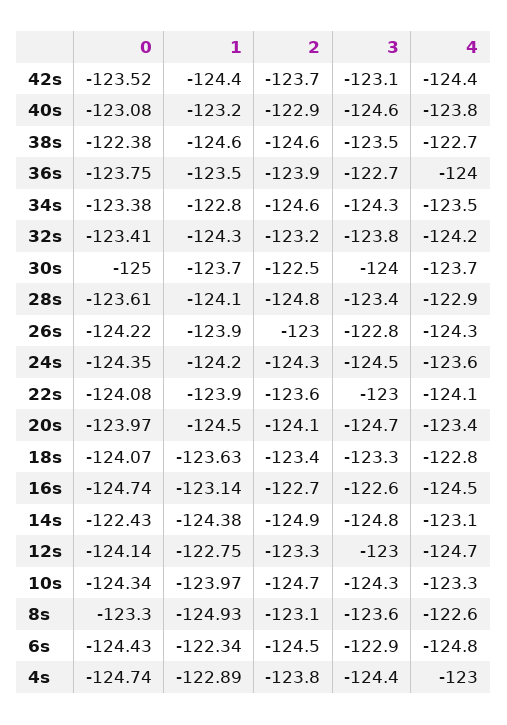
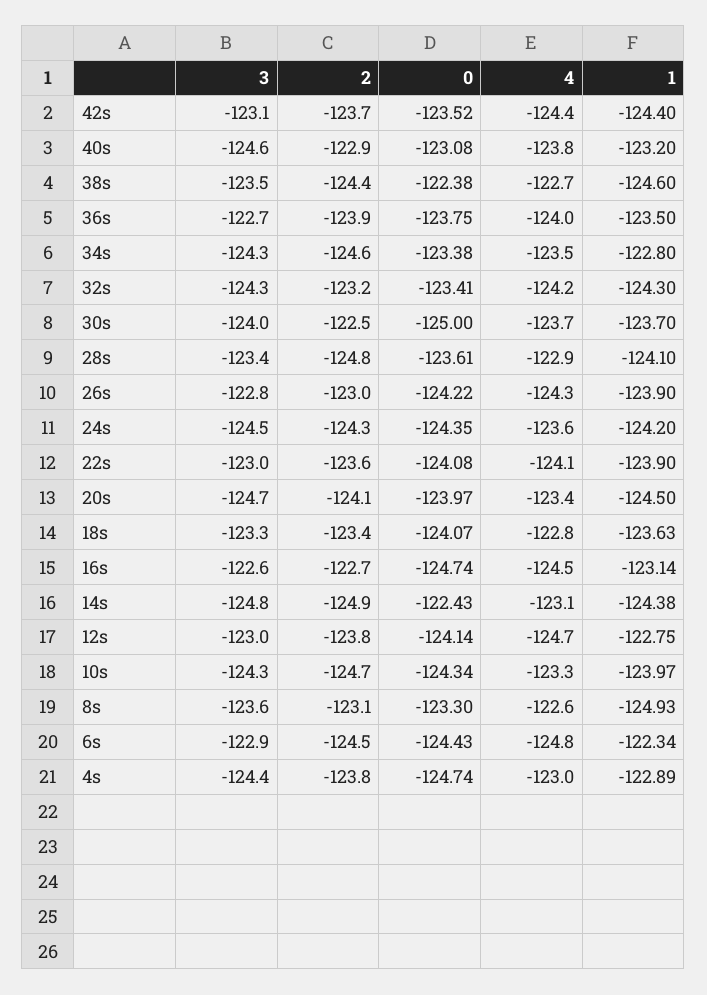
  {
    "0": {
      "42s": -123.52,
      "40s": -123.08,
      "38s": -122.38,
      "36s": -123.75,
      "34s": -123.38,
      "32s": -123.41,
      "30s": -125,
      "28s": -123.61,
      "26s": -124.22,
      "24s": -124.35,
      "22s": -124.08,
      "20s": -123.97,
      "18s": -124.07,
      "16s": -124.74,
      "14s": -122.43,
      "12s": -124.14,
      "10s": -124.34,
      "8s": -123.3,
      "6s": -124.43,
      "4s": -124.74
    },
    "1": {
      "42s": -124.4,
      "40s": -123.2,
      "38s": -124.6,
      "36s": -123.5,
      "34s": -122.8,
      "32s": -124.3,
      "30s": -123.7,
      "28s": -124.1,
      "26s": -123.9,
      "24s": -124.2,
      "22s": -123.9,
      "20s": -124.5,
      "18s": -123.63,
      "16s": -123.14,
      "14s": -124.38,
      "12s": -122.75,
      "10s": -123.97,
      "8s": -124.93,
      "6s": -122.34,
      "4s": -122.89
    },
    "2": {
      "42s": -123.7,
      "40s": -122.9,
-     "38s": -124.6,
+     "38s": -124.4,
      "36s": -123.9,
      "34s": -124.6,
      "32s": -123.2,
      "30s": -122.5,
      "28s": -124.8,
      "26s": -123,
      "24s": -124.3,
      "22s": -123.6,
      "20s": -124.1,
      "18s": -123.4,
      "16s": -122.7,
      "14s": -124.9,
-     "12s": -123.3,
+     "12s": -123.8,
      "10s": -124.7,
      "8s": -123.1,
      "6s": -124.5,
      "4s": -123.8
    },
    "3": {
      "42s": -123.1,
      "40s": -124.6,
      "38s": -123.5,
      "36s": -122.7,
      "34s": -124.3,
-     "32s": -123.8,
+     "32s": -124.3,
      "30s": -124,
      "28s": -123.4,
      "26s": -122.8,
      "24s": -124.5,
      "22s": -123,
      "20s": -124.7,
      "18s": -123.3,
      "16s": -122.6,
      "14s": -124.8,
      "12s": -123,
      "10s": -124.3,
      "8s": -123.6,
      "6s": -122.9,
      "4s": -124.4
    },
    "4": {
      "42s": -124.4,
      "40s": -123.8,
      "38s": -122.7,
      "36s": -124,
      "34s": -123.5,
      "32s": -124.2,
      "30s": -123.7,
      "28s": -122.9,
      "26s": -124.3,
      "24s": -123.6,
      "22s": -124.1,
      "20s": -123.4,
      "18s": -122.8,
      "16s": -124.5,
      "14s": -123.1,
      "12s": -124.7,
      "10s": -123.3,
      "8s": -122.6,
      "6s": -124.8,
      "4s": -123
    }
  }

